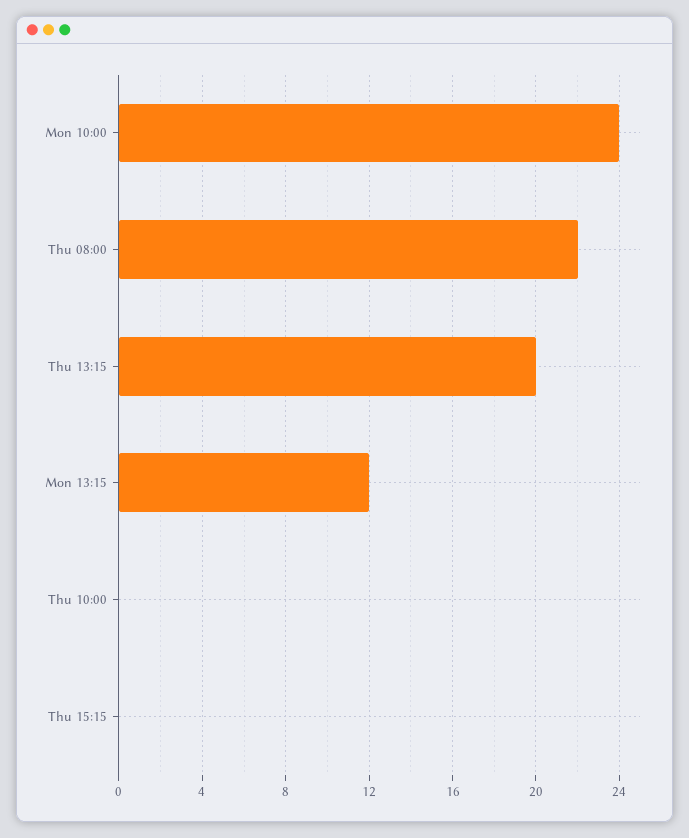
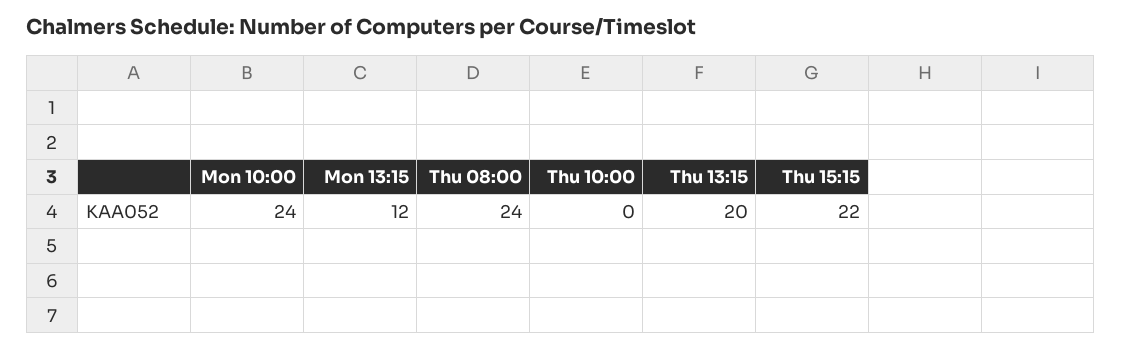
  {
    "Mon 10:00": 24,
-   "Thu 08:00": 22,
+   "Thu 08:00": 24,
    "Thu 13:15": 20,
    "Mon 13:15": 12,
    "Thu 10:00": 0,
-   "Thu 15:15": 0
+   "Thu 15:15": 22
  }

